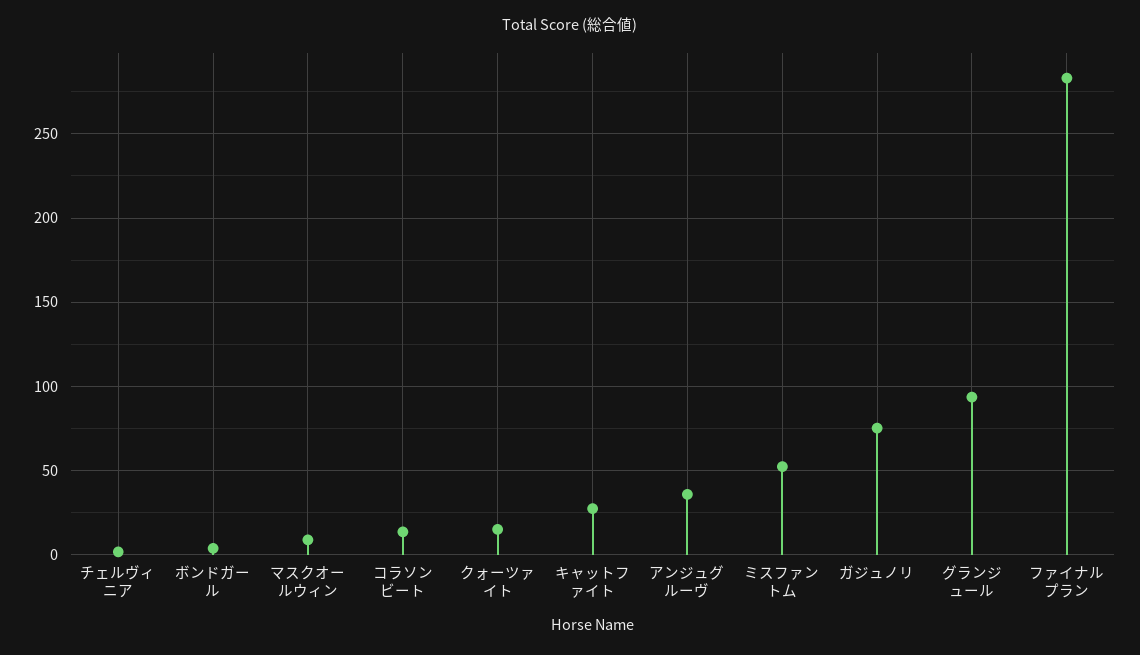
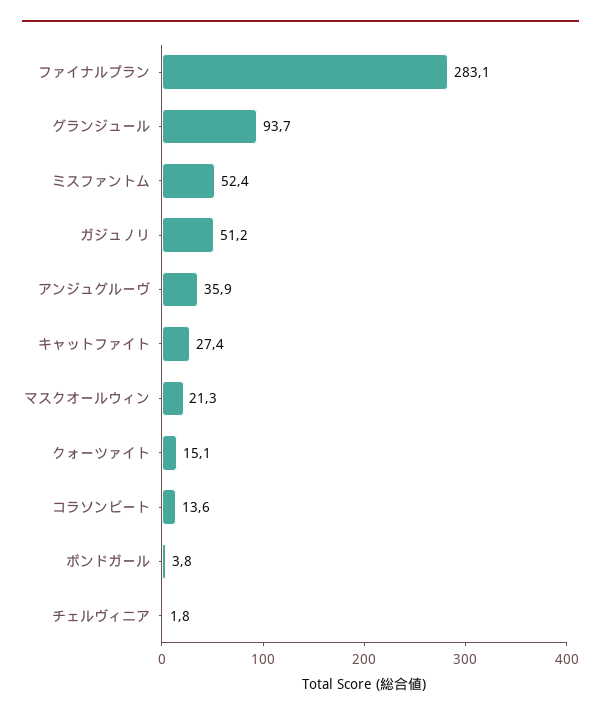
  {
    "チェルヴィニア": 1.8,
    "ボンドガール": 3.8,
-   "マスクオールウィン": 10,
+   "マスクオールウィン": 21.3,
    "コラソンビート": 13.6,
    "クォーツァイト": 15.1,
    "キャットファイト": 27.4,
    "アンジュグルーヴ": 35.9,
    "ミスファントム": 52.4,
-   "ガジュノリ": 75,
+   "ガジュノリ": 51.2,
    "グランジュール": 93.7,
    "ファイナルプラン": 283.1
  }

